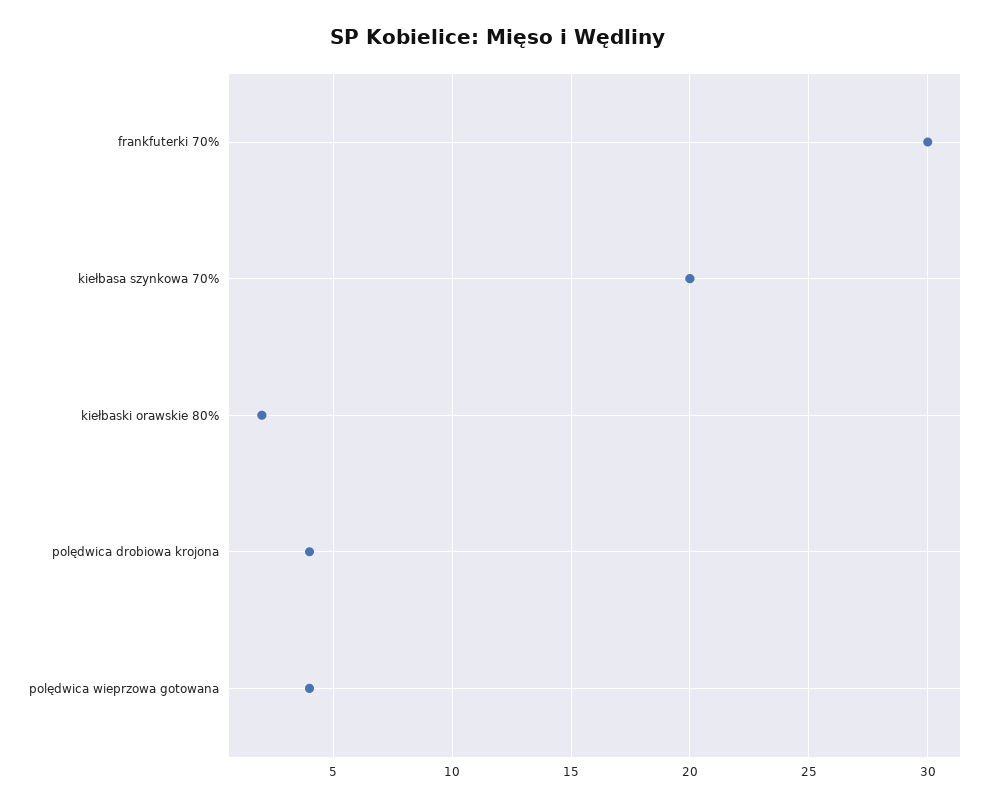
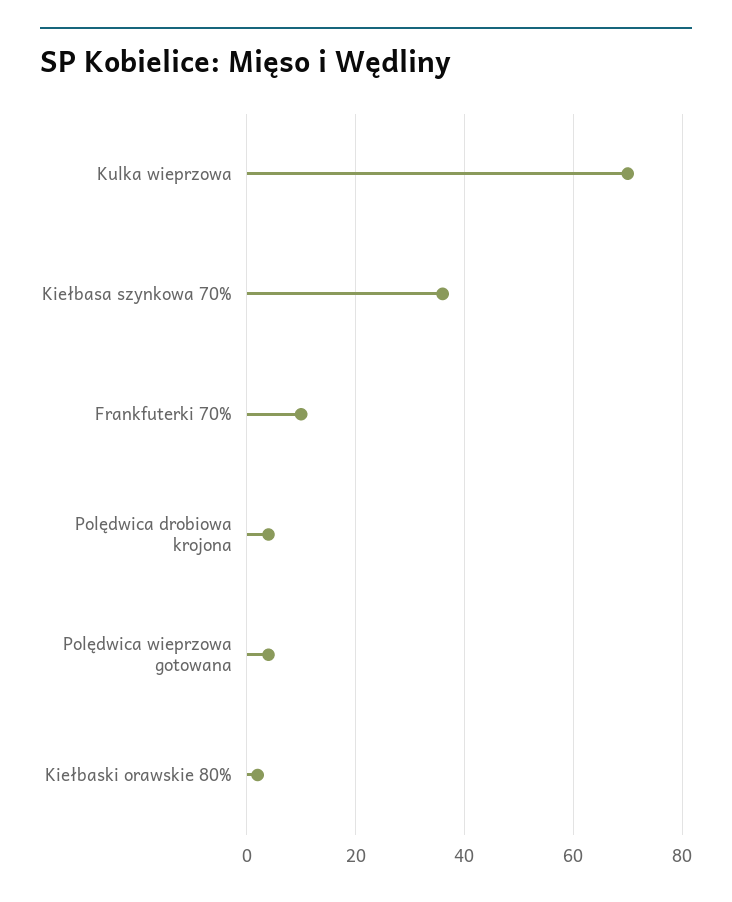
  {
-   "frankfuterki 70%": 30,
+   "frankfuterki 70%": 10,
-   "kiełbasa szynkowa 70%": 20,
+   "kiełbasa szynkowa 70%": 35,
    "kiełbaski orawskie 80%": 2,
    "polędwica drobiowa krojona": 4,
-   "polędwica wieprzowa gotowana": 4
+   "polędwica wieprzowa gotowana": 4,
+   "Kulka wieprzowa": 70
  }

